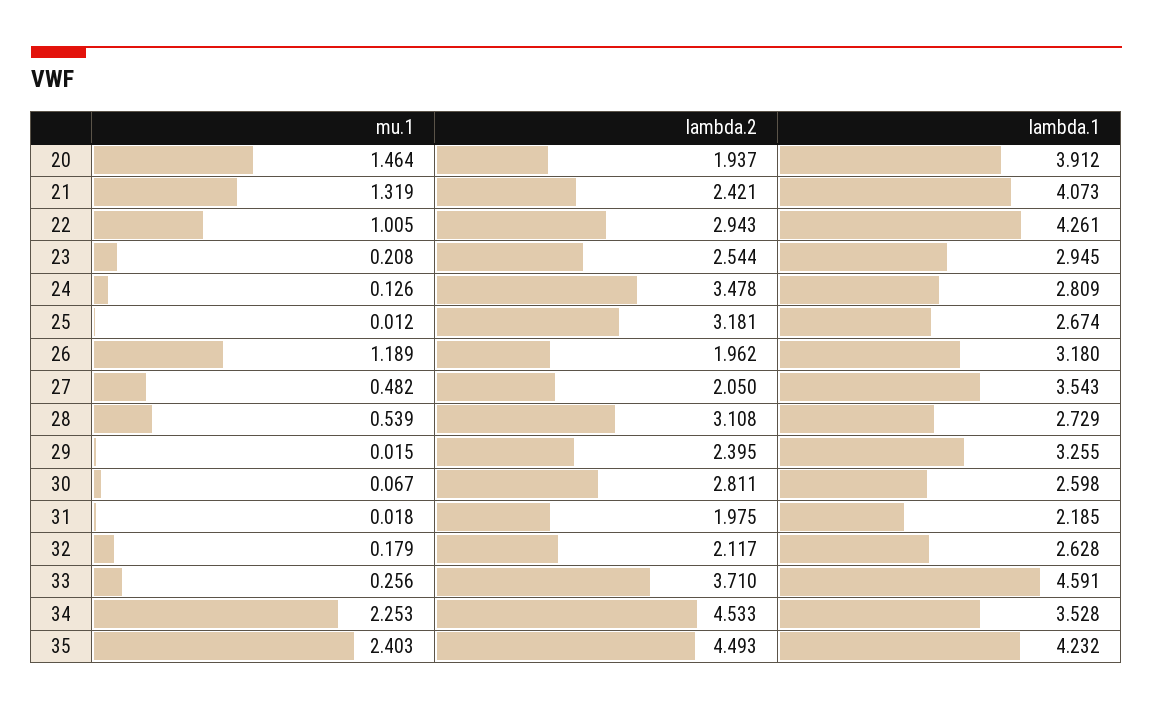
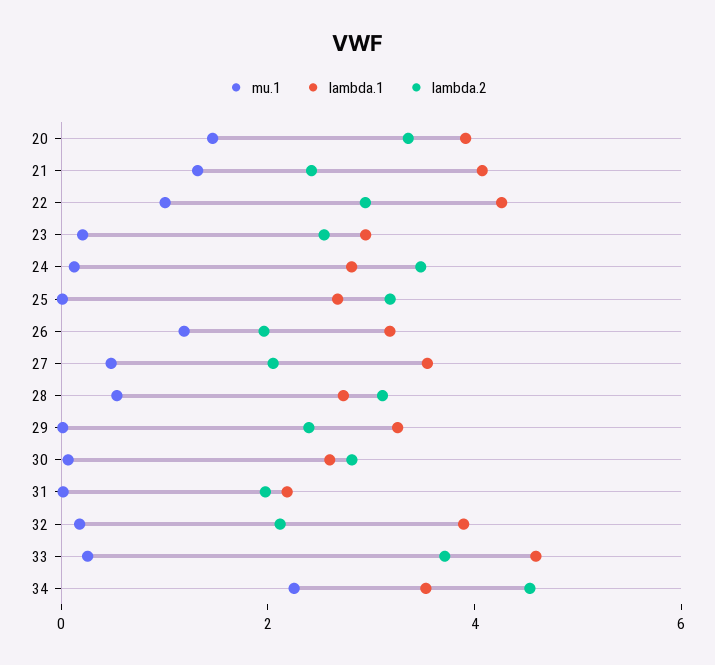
  {
    "mu.1": {
      "20": 1.464,
      "21": 1.319,
      "22": 1.005,
      "23": 0.208,
      "24": 0.126,
      "25": 0.012,
      "26": 1.189,
      "27": 0.482,
      "28": 0.539,
      "29": 0.015,
      "30": 0.067,
      "31": 0.018,
      "32": 0.179,
      "33": 0.256,
-     "34": 2.253,
+     "34": 2.253
-     "35": 2.403
    },
    "lambda.2": {
-     "20": 1.937,
+     "20": 3.5,
      "21": 2.421,
      "22": 2.943,
      "23": 2.544,
      "24": 3.478,
      "25": 3.181,
      "26": 1.962,
      "27": 2.05,
      "28": 3.108,
      "29": 2.395,
      "30": 2.811,
      "31": 1.975,
      "32": 2.117,
      "33": 3.71,
-     "34": 4.533,
+     "34": 4.533
-     "35": 4.493
    },
    "lambda.1": {
      "20": 3.912,
      "21": 4.073,
      "22": 4.261,
      "23": 2.945,
      "24": 2.809,
      "25": 2.674,
      "26": 3.18,
      "27": 3.543,
      "28": 2.729,
      "29": 3.255,
      "30": 2.598,
      "31": 2.185,
-     "32": 2.628,
+     "32": 4,
      "33": 4.591,
-     "34": 3.528,
+     "34": 3.528
-     "35": 4.232
    }
  }

